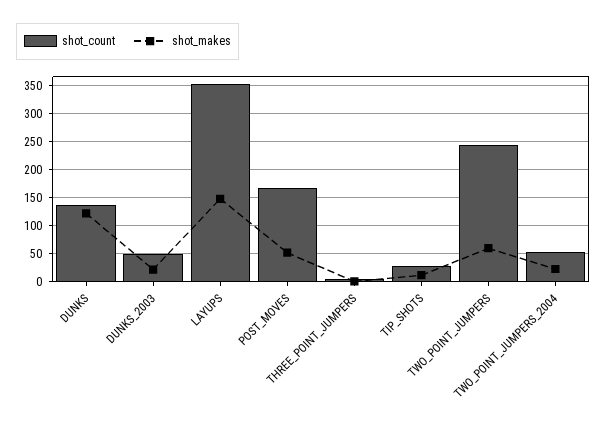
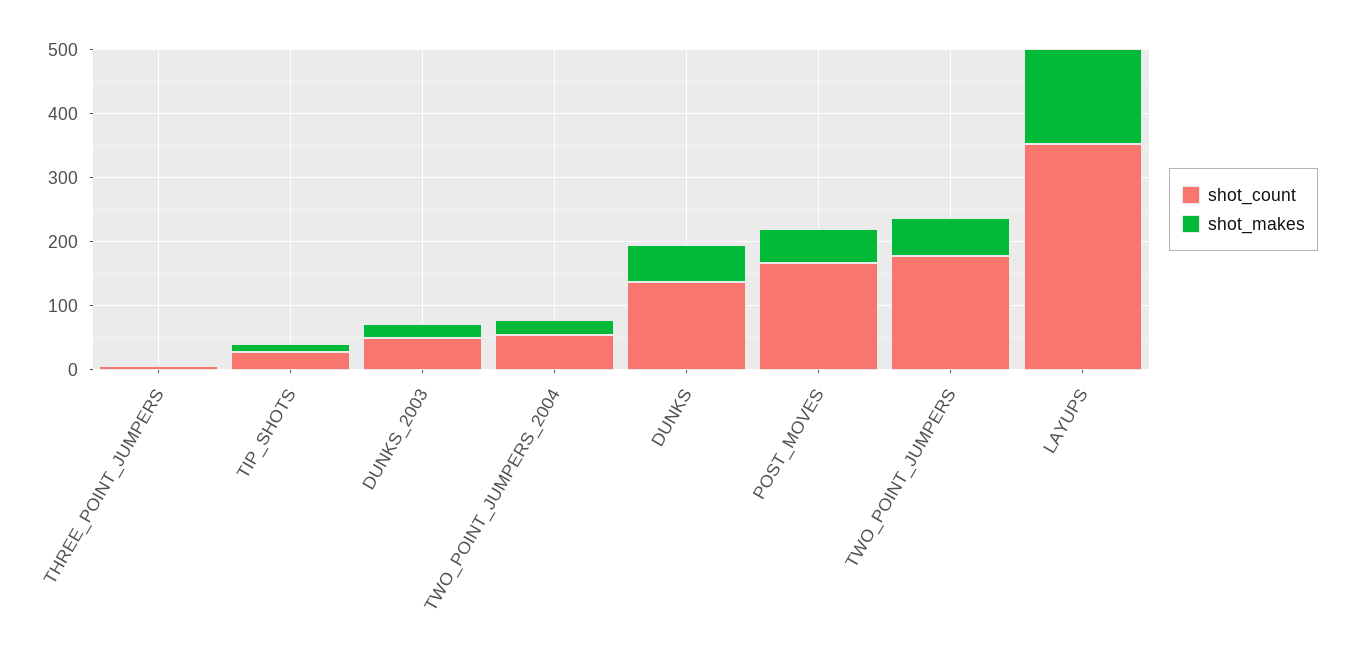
  {
    "shot_count": {
      "DUNKS": 140,
      "DUNKS_2003": 60,
      "LAYUPS": 360,
      "POST_MOVES": 160,
      "THREE_POINT_JUMPERS": 0,
      "TIP_SHOTS": 20,
-     "TWO_POINT_JUMPERS": 250,
+     "TWO_POINT_JUMPERS": 180,
      "TWO_POINT_JUMPERS_2004": 60
    },
    "shot_makes": {
-     "DUNKS": 125,
+     "DUNKS": 60,
      "DUNKS_2003": 20,
      "LAYUPS": 140,
      "POST_MOVES": 60,
      "THREE_POINT_JUMPERS": 0,
      "TIP_SHOTS": 20,
      "TWO_POINT_JUMPERS": 60,
      "TWO_POINT_JUMPERS_2004": 20
    }
  }

